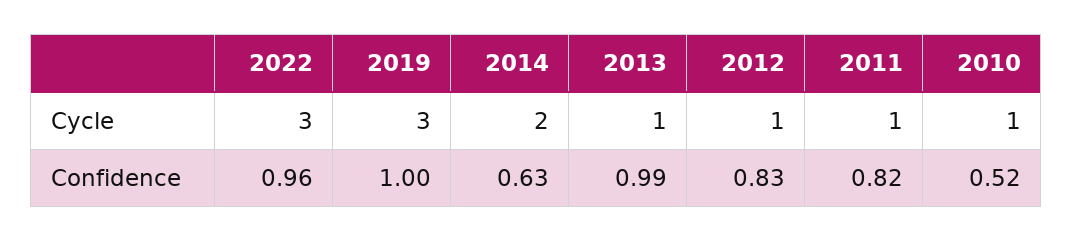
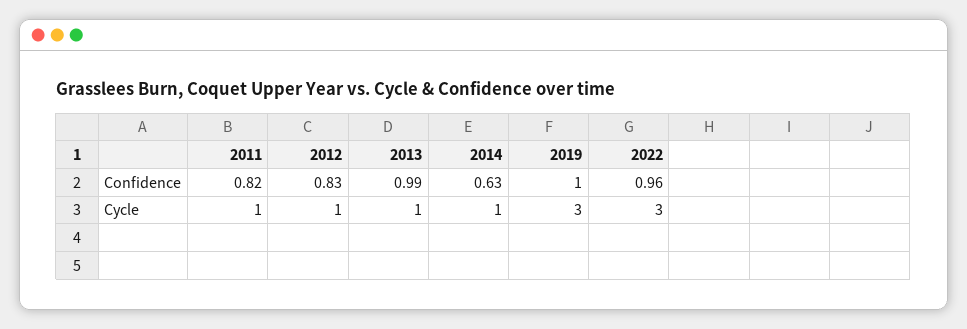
  {
    "2022": {
      "Cycle": 3,
      "Confidence": 0.96
    },
    "2019": {
      "Cycle": 3,
      "Confidence": 1
    },
    "2014": {
-     "Cycle": 2,
+     "Cycle": 1,
      "Confidence": 0.63
    },
    "2013": {
      "Cycle": 1,
      "Confidence": 0.99
    },
    "2012": {
      "Cycle": 1,
      "Confidence": 0.83
    },
    "2011": {
      "Cycle": 1,
      "Confidence": 0.82
-   },
+   }
-   "2010": {
-     "Cycle": 1,
-     "Confidence": 0.52
-   }
  }

